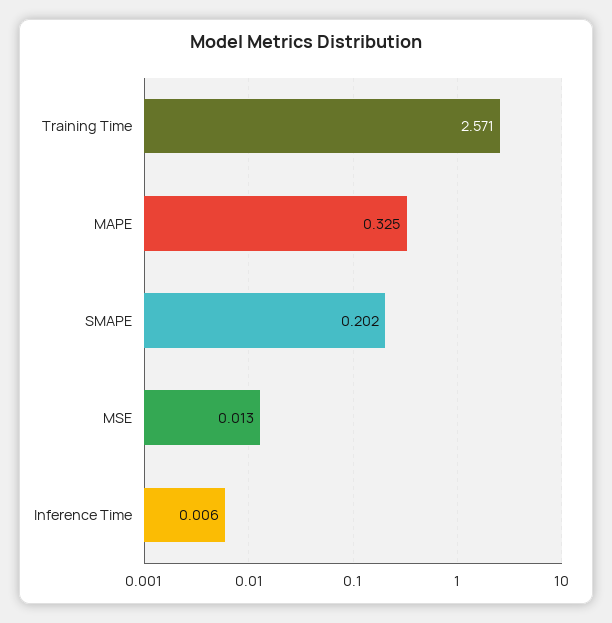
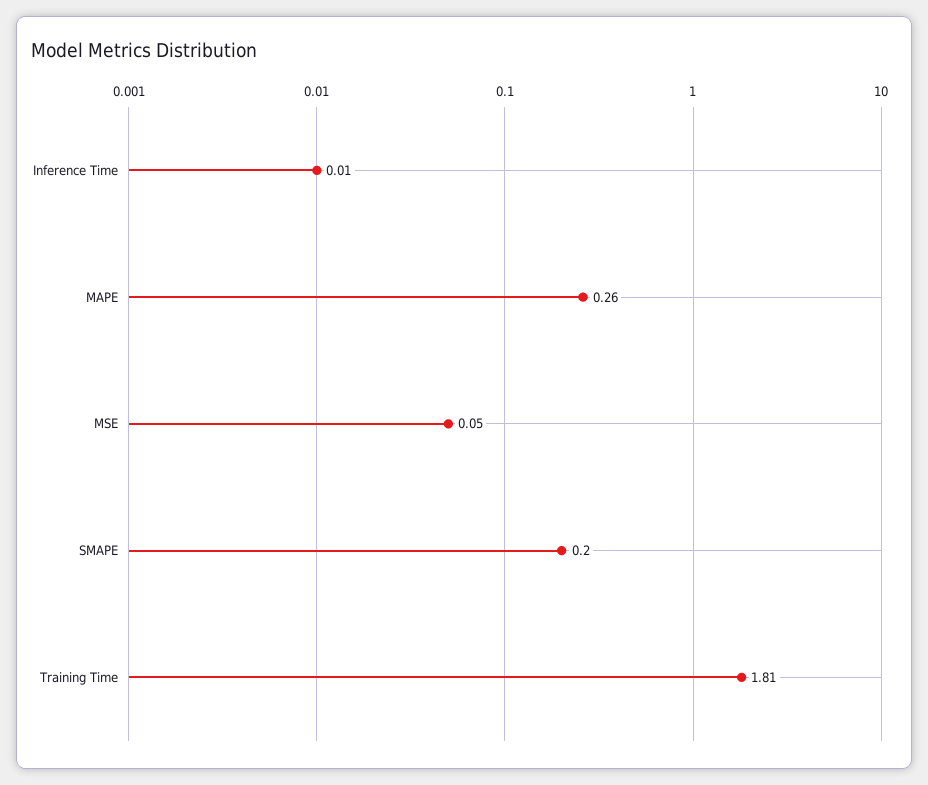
  {
-   "Training Time": 2.571,
+   "Training Time": 1.81,
-   "MAPE": 0.325,
+   "MAPE": 0.26,
    "SMAPE": 0.202,
-   "MSE": 0.013,
+   "MSE": 0.05,
    "Inference Time": 0.006
  }

